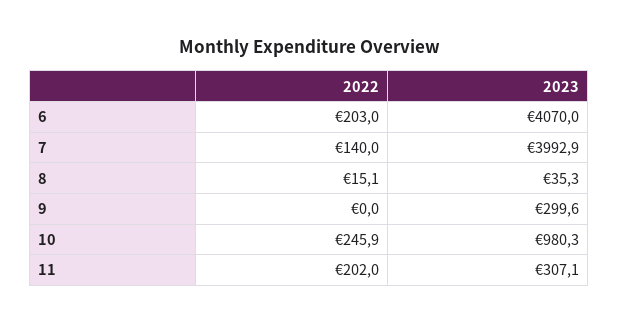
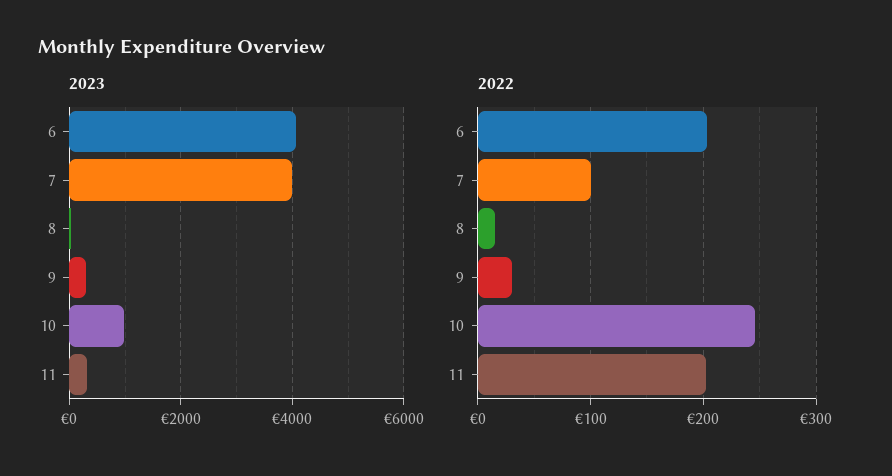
  {
    "2022": {
      "6": 203,
-     "7": 140,
+     "7": 100,
      "8": 15.1,
-     "9": 0,
+     "9": 30,
      "10": 245.9,
      "11": 202
    },
    "2023": {
      "6": 4070,
      "7": 3992.9,
      "8": 35.3,
      "9": 299.6,
      "10": 980.3,
      "11": 307.1
    }
  }

